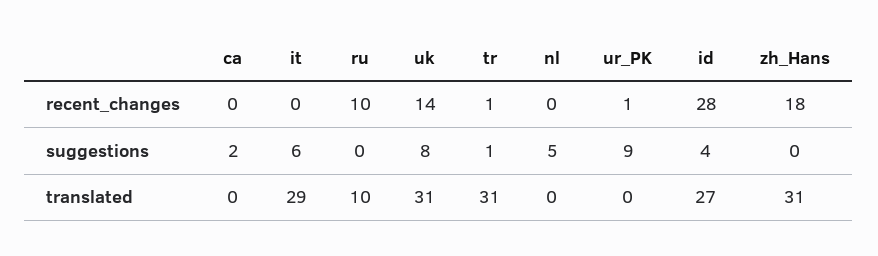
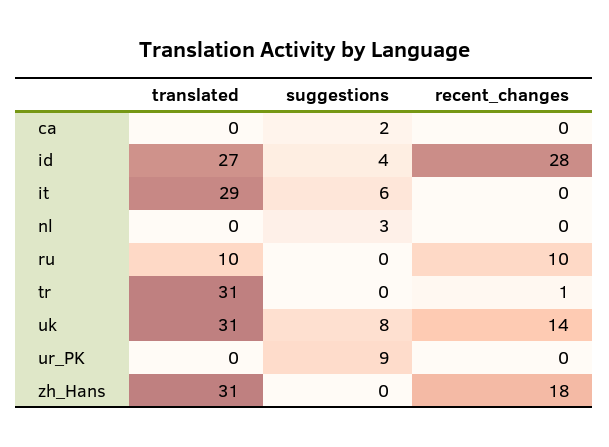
  {
    "ca": {
      "recent_changes": 0,
      "suggestions": 2,
      "translated": 0
    },
    "it": {
      "recent_changes": 0,
      "suggestions": 6,
      "translated": 29
    },
    "ru": {
      "recent_changes": 10,
      "suggestions": 0,
      "translated": 10
    },
    "uk": {
      "recent_changes": 14,
      "suggestions": 8,
      "translated": 31
    },
    "tr": {
      "recent_changes": 1,
-     "suggestions": 1,
+     "suggestions": 0,
      "translated": 31
    },
    "nl": {
      "recent_changes": 0,
-     "suggestions": 5,
+     "suggestions": 3,
      "translated": 0
    },
    "ur_PK": {
-     "recent_changes": 1,
+     "recent_changes": 0,
      "suggestions": 9,
      "translated": 0
    },
    "id": {
      "recent_changes": 28,
      "suggestions": 4,
      "translated": 27
    },
    "zh_Hans": {
      "recent_changes": 18,
      "suggestions": 0,
      "translated": 31
    }
  }

